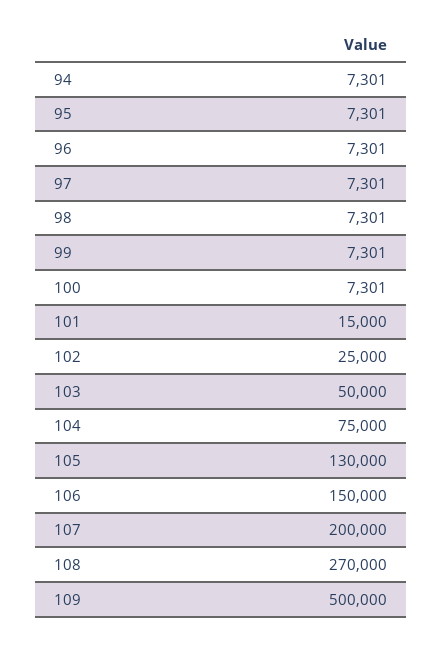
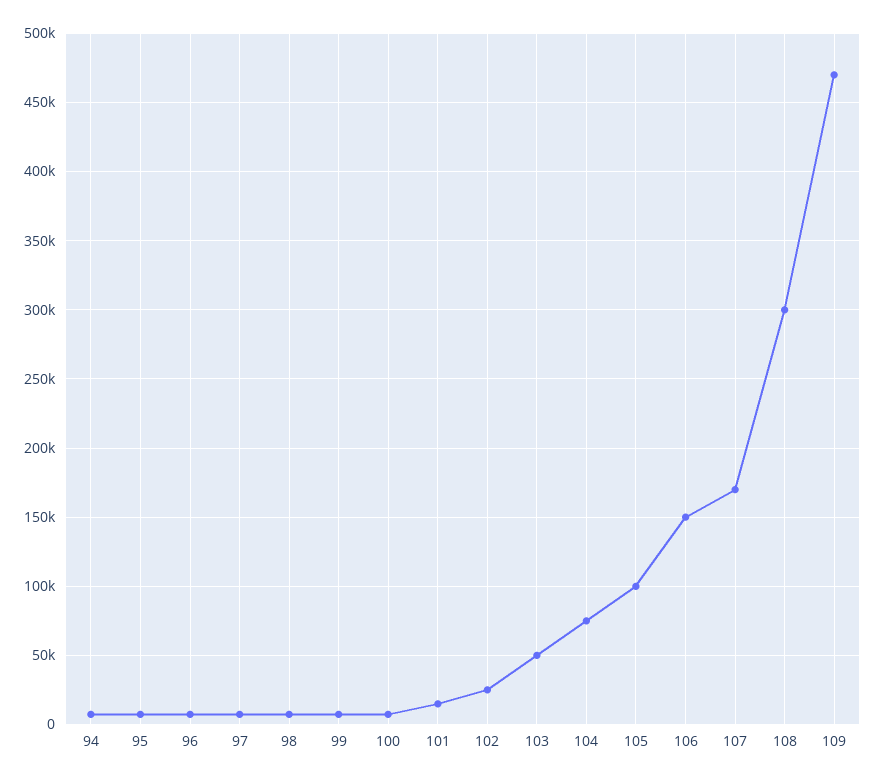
  {
    "94": 7301,
    "95": 7301,
    "96": 7301,
    "97": 7301,
    "98": 7301,
    "99": 7301,
    "100": 7301,
    "101": 15000,
    "102": 25000,
    "103": 50000,
    "104": 75000,
-   "105": 130000,
+   "105": 100000,
    "106": 150000,
-   "107": 200000,
+   "107": 170000,
-   "108": 270000,
+   "108": 300000,
-   "109": 500000
+   "109": 470000
  }

